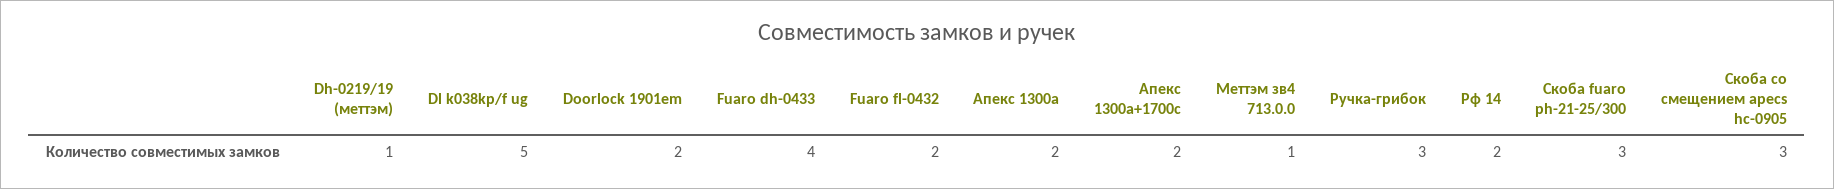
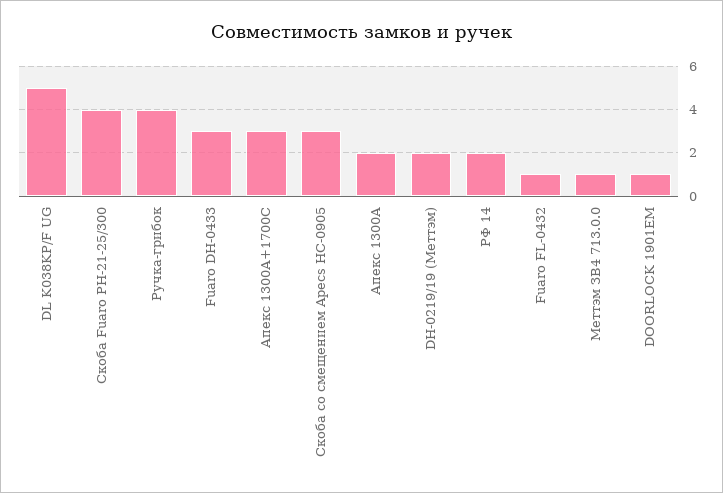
  {
-   "Dh-0219/19 (меттэм)": 1,
+   "Dh-0219/19 (меттэм)": 2,
    "Dl k038kp/f ug": 5,
-   "Doorlock 1901em": 2,
+   "Doorlock 1901em": 1,
-   "Fuaro dh-0433": 4,
+   "Fuaro dh-0433": 3,
-   "Fuaro fl-0432": 2,
+   "Fuaro fl-0432": 1,
    "Апекс 1300а": 2,
-   "Апекс 1300а+1700с": 2,
+   "Апекс 1300а+1700с": 3,
    "Меттэм зв4 713.0.0": 1,
-   "Ручка-грибок": 3,
+   "Ручка-грибок": 4,
    "Рф 14": 2,
-   "Скоба fuaro ph-21-25/300": 3,
+   "Скоба fuaro ph-21-25/300": 4,
    "Скоба со смещением apecs hc-0905": 3
  }

